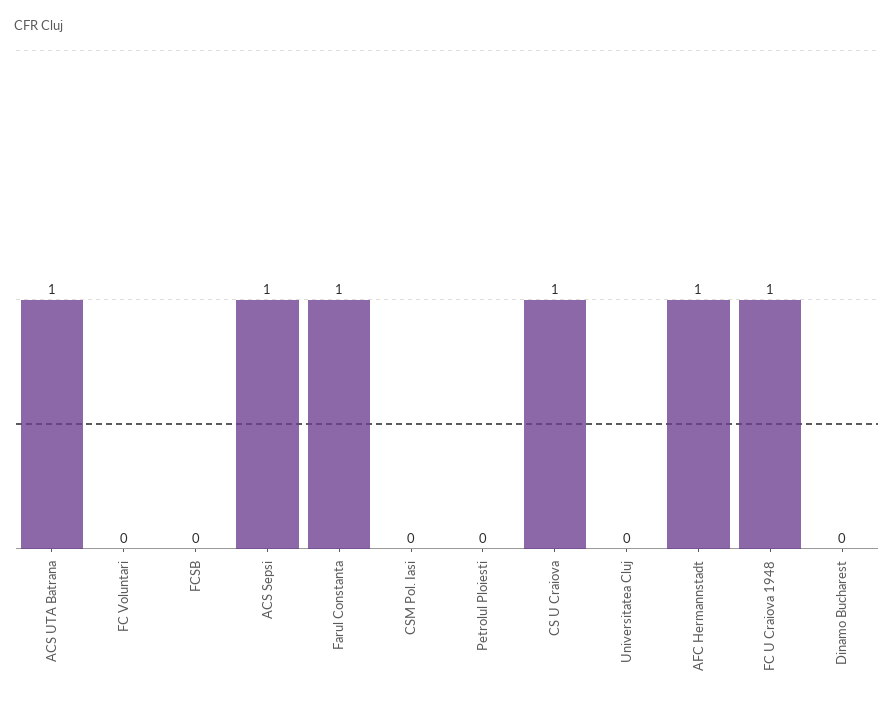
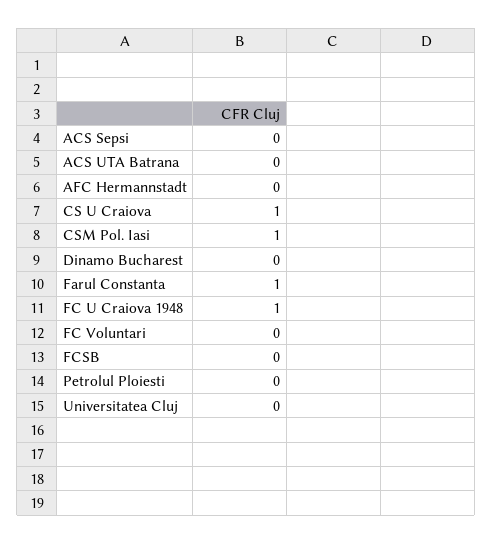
  {
-   "ACS UTA Batrana": 1,
+   "ACS UTA Batrana": 0,
    "FC Voluntari": 0,
    "FCSB": 0,
-   "ACS Sepsi": 1,
+   "ACS Sepsi": 0,
    "Farul Constanta": 1,
-   "CSM Pol. Iasi": 0,
+   "CSM Pol. Iasi": 1,
    "Petrolul Ploiesti": 0,
    "CS U Craiova": 1,
    "Universitatea Cluj": 0,
-   "AFC Hermannstadt": 1,
+   "AFC Hermannstadt": 0,
    "FC U Craiova 1948": 1,
    "Dinamo Bucharest": 0
  }

